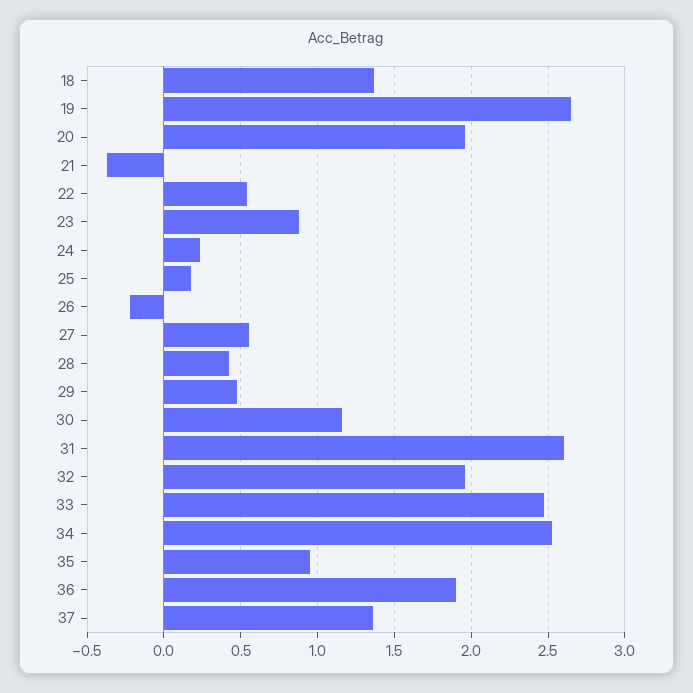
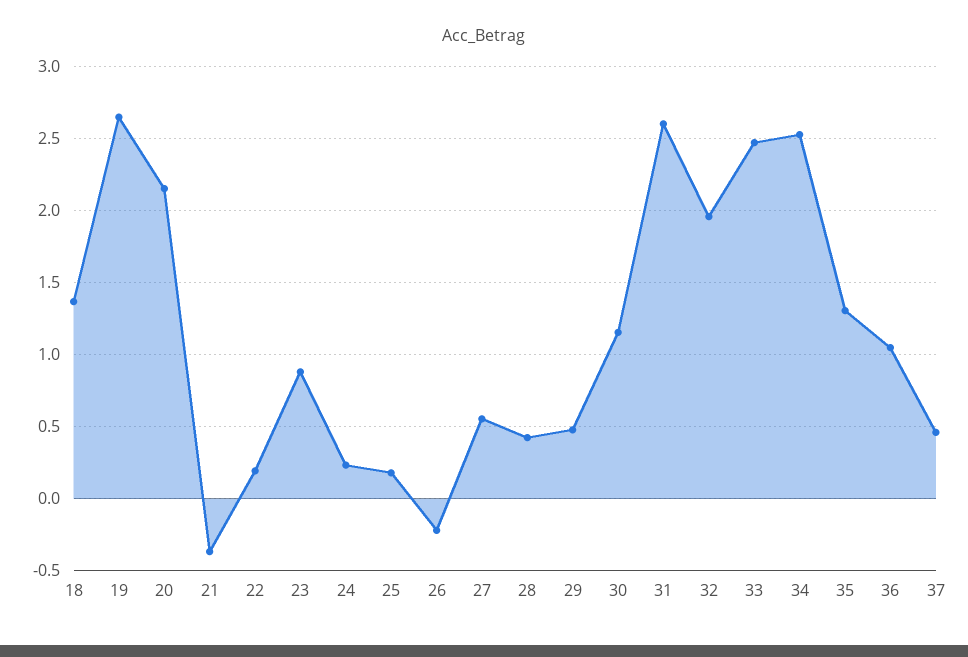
  {
    "18": 1.35,
    "19": 2.65,
-   "20": 1.95,
+   "20": 2.15,
    "21": -0.35,
-   "22": 0.55,
+   "22": 0.2,
    "23": 0.9,
    "24": 0.25,
    "25": 0.2,
    "26": -0.2,
    "27": 0.55,
    "28": 0.45,
    "29": 0.5,
    "30": 1.15,
    "31": 2.6,
    "32": 1.95,
    "33": 2.45,
    "34": 2.55,
-   "35": 0.95,
+   "35": 1.3,
-   "36": 1.9,
+   "36": 1.05,
-   "37": 1.35
+   "37": 0.45
  }

